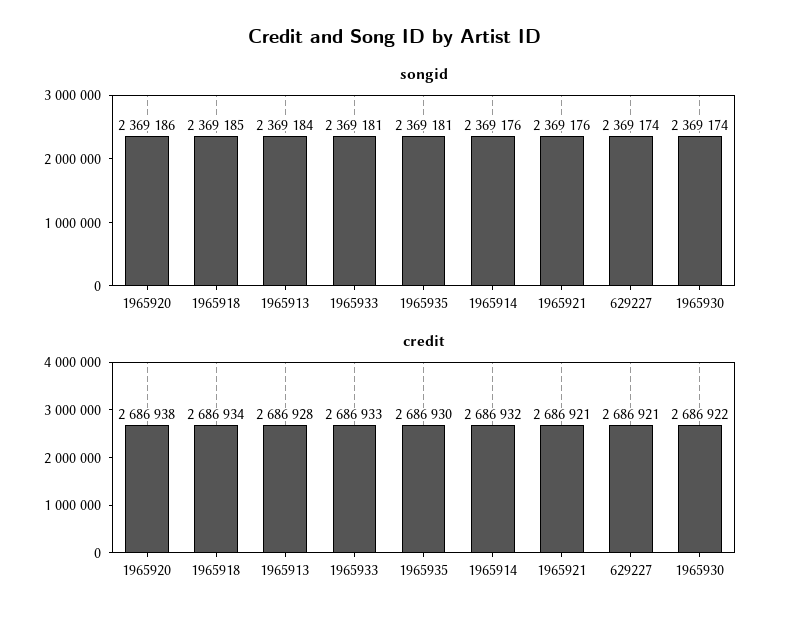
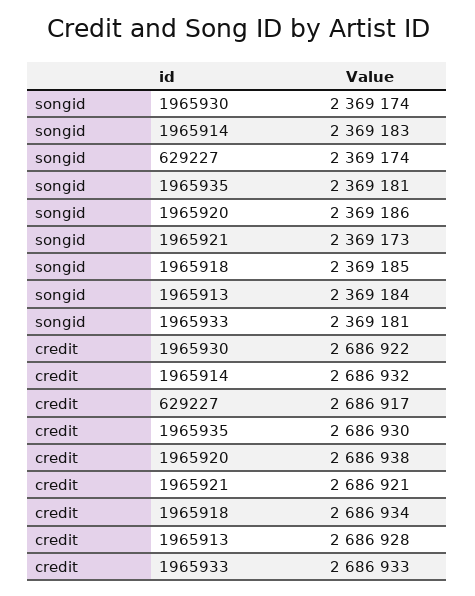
  {
    "songid": {
      "1965920": 2369186,
      "1965918": 2369185,
      "1965913": 2369184,
      "1965933": 2369181,
      "1965935": 2369181,
-     "1965914": 2369176,
+     "1965914": 2369183,
-     "1965921": 2369176,
+     "1965921": 2369173,
      "629227": 2369174,
      "1965930": 2369174
    },
    "credit": {
      "1965920": 2686938,
      "1965918": 2686934,
      "1965913": 2686928,
      "1965933": 2686933,
      "1965935": 2686930,
      "1965914": 2686932,
      "1965921": 2686921,
-     "629227": 2686921,
+     "629227": 2686917,
      "1965930": 2686922
    }
  }

